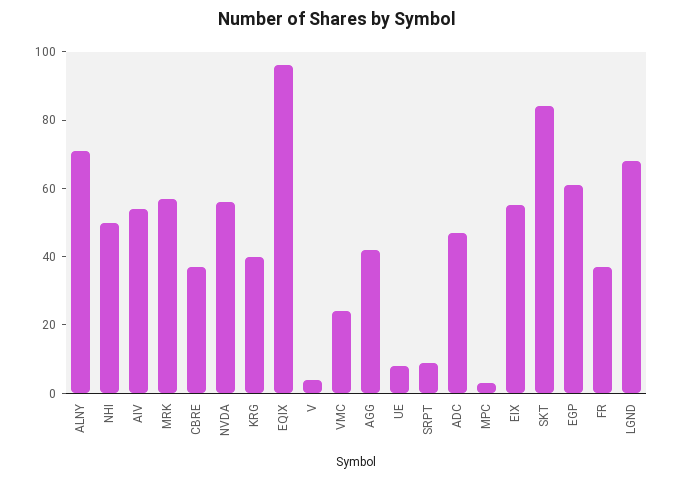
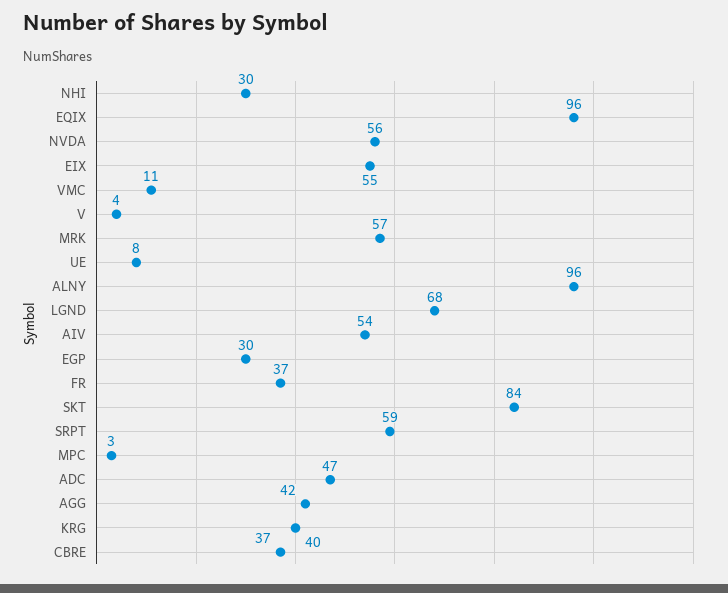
  {
-   "ALNY": 70,
+   "ALNY": 96,
-   "NHI": 50,
+   "NHI": 30,
    "AIV": 54,
    "MRK": 57,
    "CBRE": 37,
    "NVDA": 56,
    "KRG": 40,
    "EQIX": 96,
    "V": 4,
-   "VMC": 25,
+   "VMC": 11,
    "AGG": 42,
    "UE": 8,
-   "SRPT": 10,
+   "SRPT": 59,
    "ADC": 47,
    "MPC": 3,
    "EIX": 55,
    "SKT": 84,
-   "EGP": 60,
+   "EGP": 30,
    "FR": 37,
    "LGND": 68
  }

